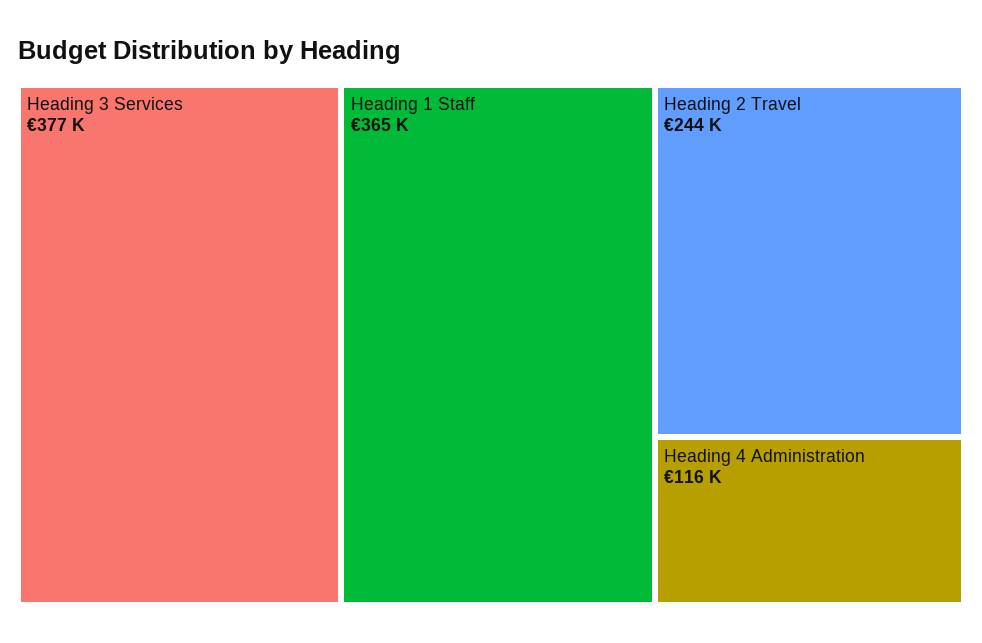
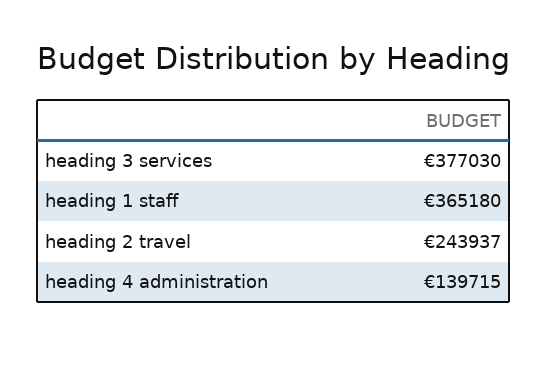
  {
    "Heading 3 Services": 377030,
    "Heading 1 Staff": 365180,
    "Heading 2 Travel": 243937,
-   "Heading 4 Administration": 116000
+   "Heading 4 Administration": 139715
  }

